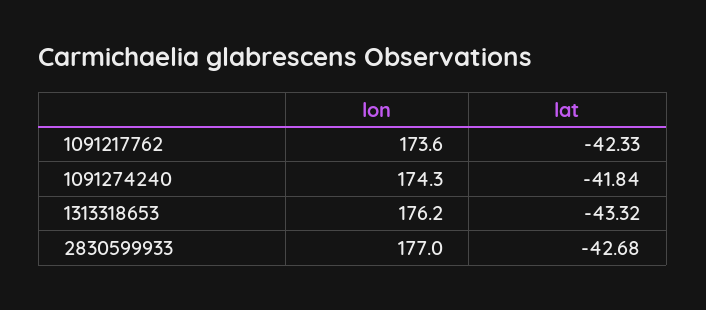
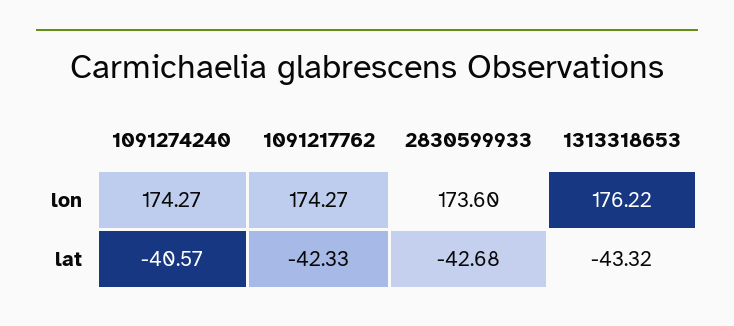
  {
    "lon": {
-     "1091217762": 173.6,
+     "1091217762": 174.27,
      "1091274240": 174.27,
      "1313318653": 176.22,
-     "2830599933": 177
+     "2830599933": 173.6
    },
    "lat": {
      "1091217762": -42.33,
-     "1091274240": -41.84,
+     "1091274240": -40.57,
      "1313318653": -43.32,
      "2830599933": -42.68
    }
  }

